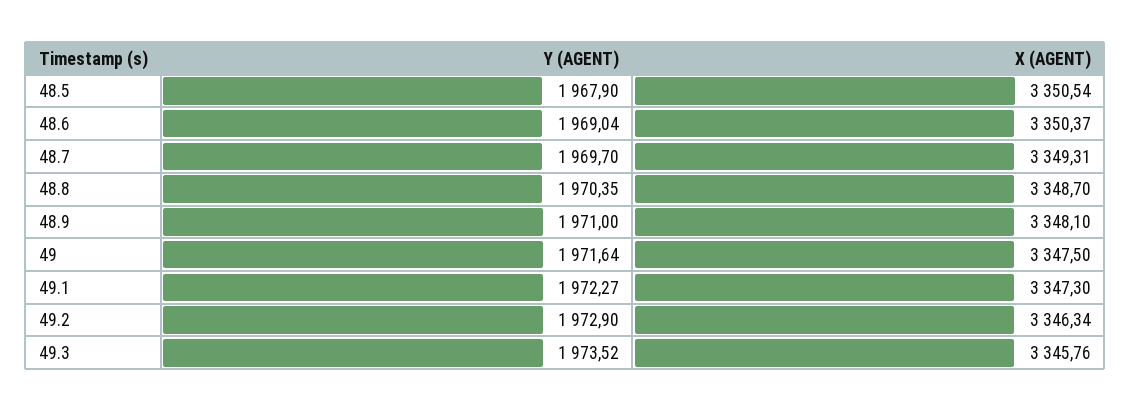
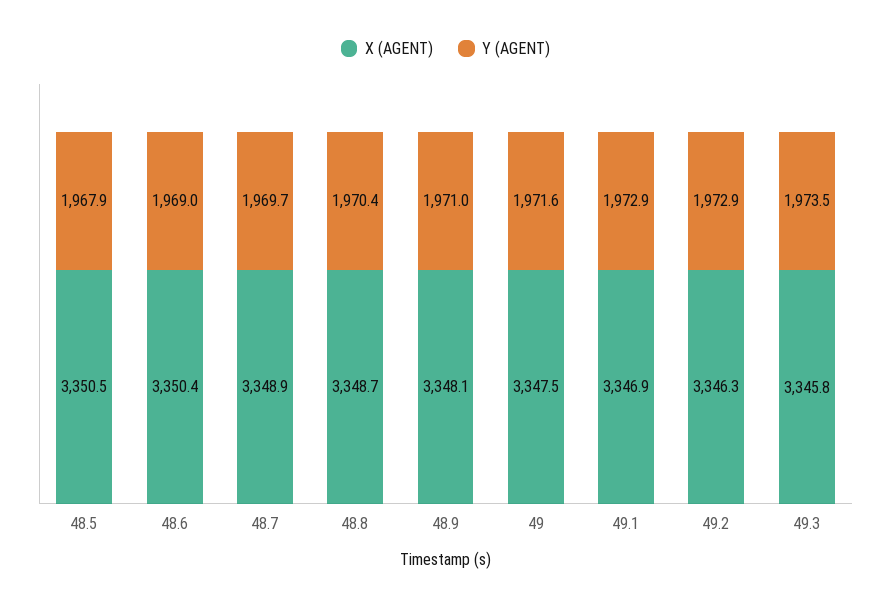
  {
    "Y (AGENT)": {
      "48.5": 1967.9,
      "48.6": 1969.04,
      "48.7": 1969.7,
      "48.8": 1970.35,
      "48.9": 1971,
      "49": 1971.64,
-     "49.1": 1972.27,
+     "49.1": 1972.9,
      "49.2": 1972.9,
      "49.3": 1973.52
    },
    "X (AGENT)": {
      "48.5": 3350.54,
      "48.6": 3350.37,
-     "48.7": 3349.31,
+     "48.7": 3348.9,
      "48.8": 3348.7,
      "48.9": 3348.1,
      "49": 3347.5,
-     "49.1": 3347.3,
+     "49.1": 3346.9,
      "49.2": 3346.34,
      "49.3": 3345.76
    }
  }

